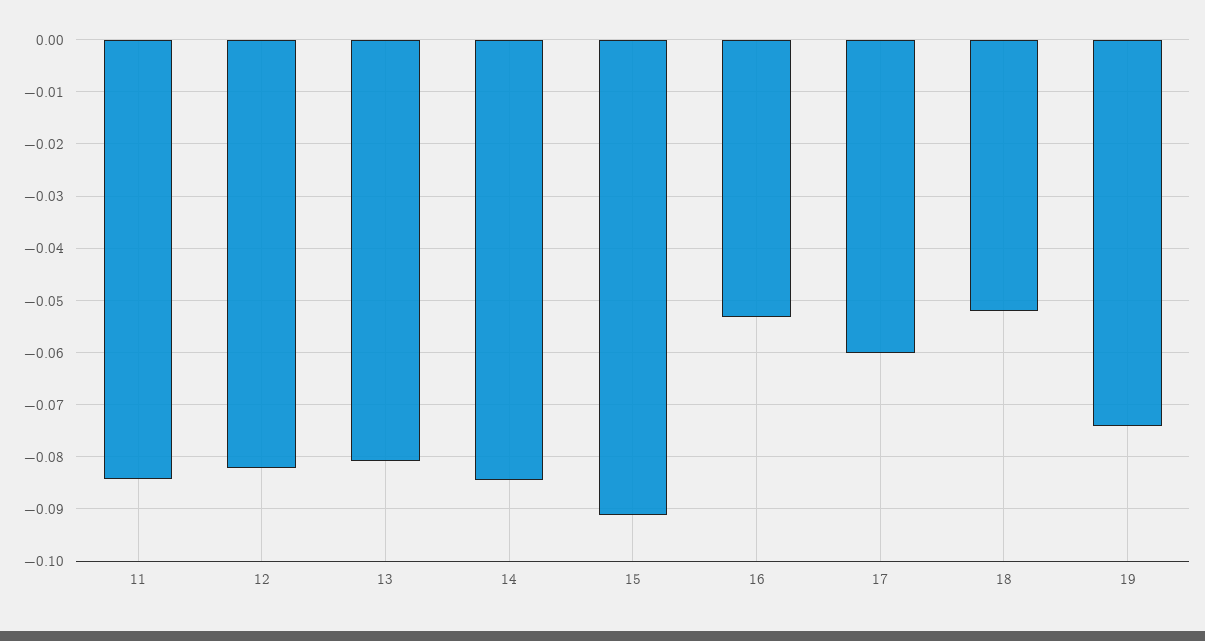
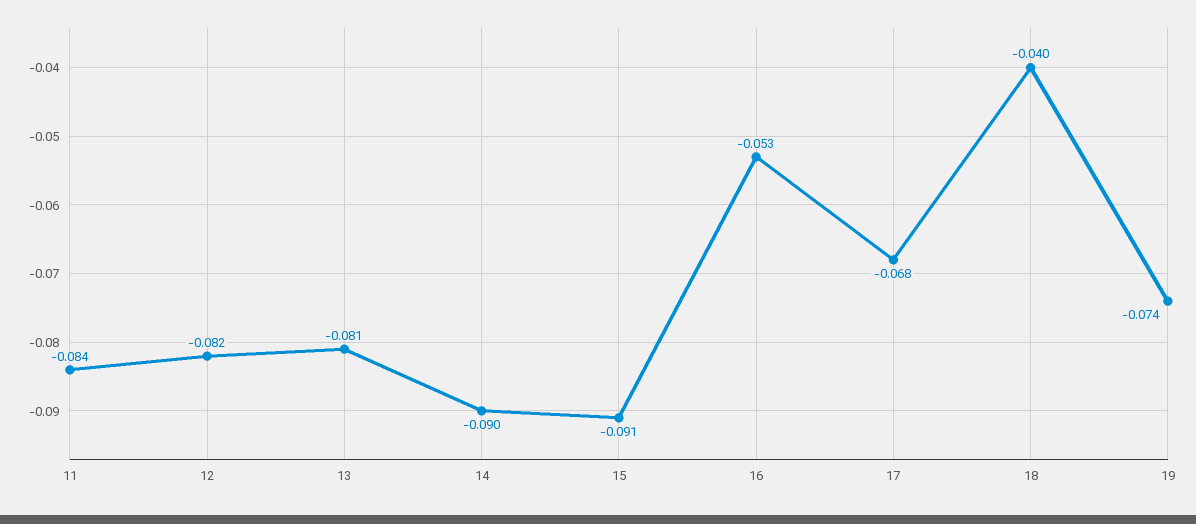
  {
    "11": -0.084,
    "12": -0.082,
    "13": -0.081,
-   "14": -0.084,
+   "14": -0.09,
    "15": -0.091,
    "16": -0.053,
-   "17": -0.06,
+   "17": -0.068,
-   "18": -0.052,
+   "18": -0.04,
    "19": -0.074
  }

